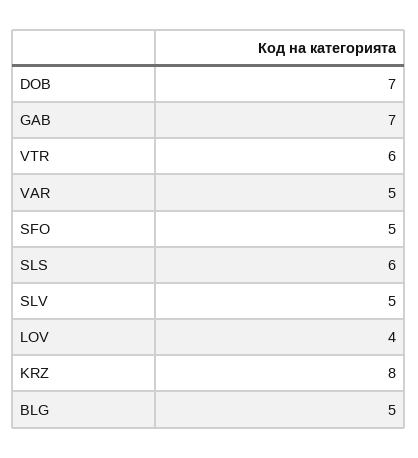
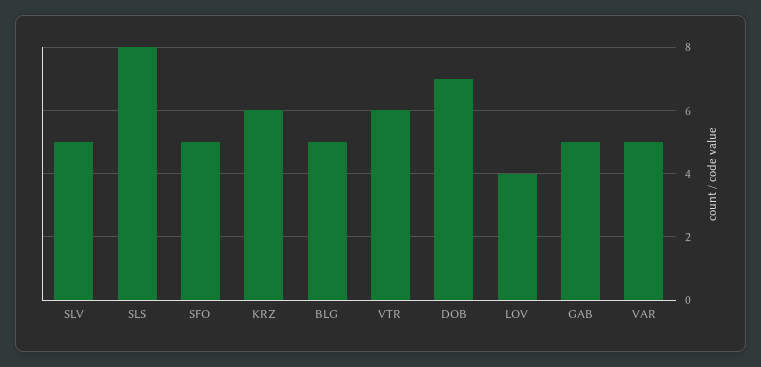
  {
    "DOB": 7,
-   "GAB": 7,
+   "GAB": 5,
    "VTR": 6,
    "VAR": 5,
    "SFO": 5,
-   "SLS": 6,
+   "SLS": 8,
    "SLV": 5,
    "LOV": 4,
-   "KRZ": 8,
+   "KRZ": 6,
    "BLG": 5
  }

